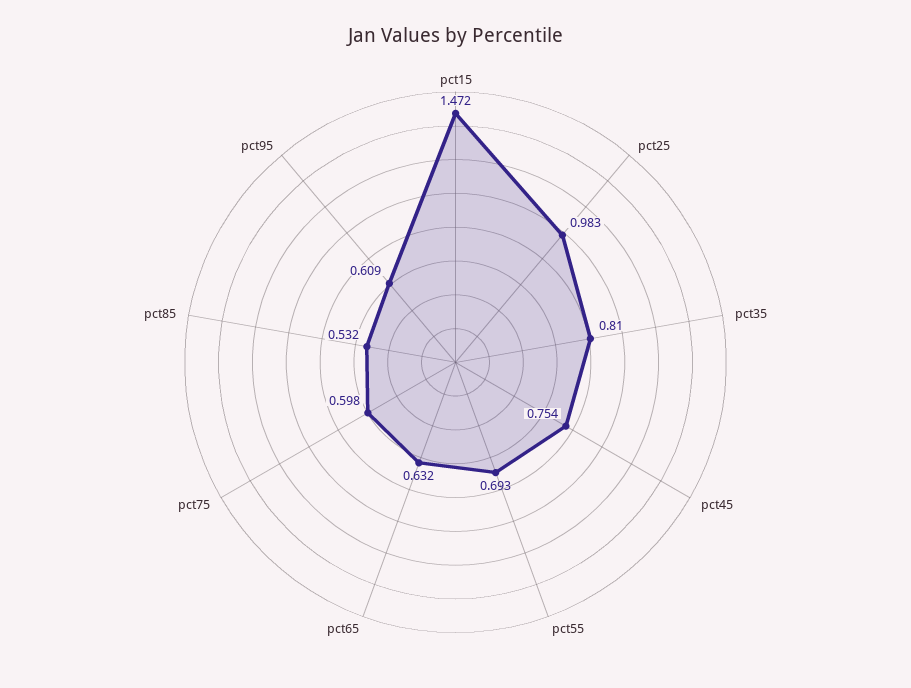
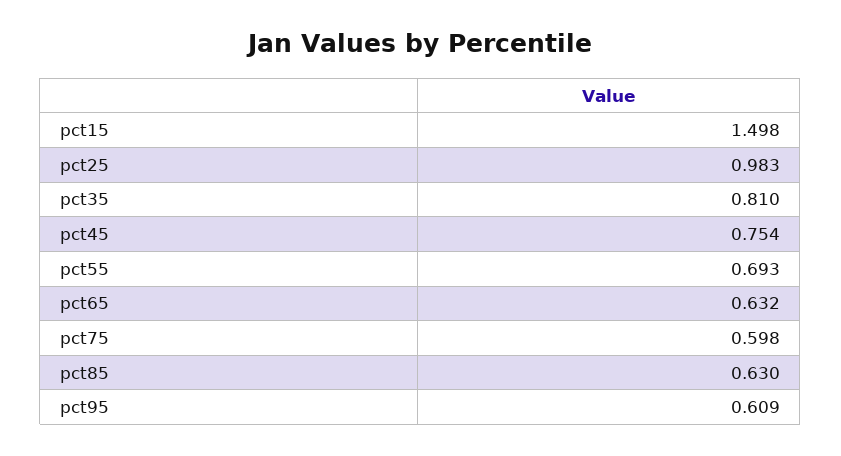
  {
-   "pct15": 1.472,
+   "pct15": 1.498,
    "pct25": 0.983,
    "pct35": 0.81,
    "pct45": 0.754,
    "pct55": 0.693,
    "pct65": 0.632,
    "pct75": 0.598,
-   "pct85": 0.532,
+   "pct85": 0.63,
    "pct95": 0.609
  }

